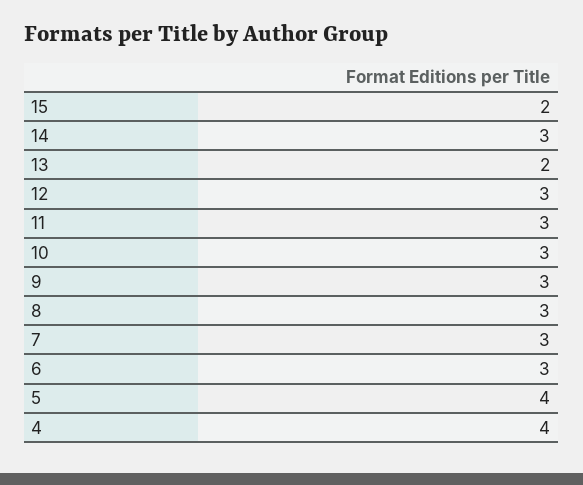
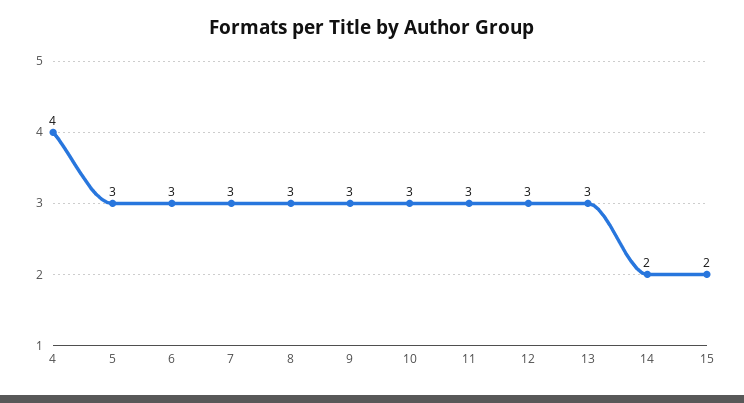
  {
    "15": 2,
-   "14": 3,
+   "14": 2,
-   "13": 2,
+   "13": 3,
    "12": 3,
    "11": 3,
    "10": 3,
    "9": 3,
    "8": 3,
    "7": 3,
    "6": 3,
-   "5": 4,
+   "5": 3,
    "4": 4
  }

